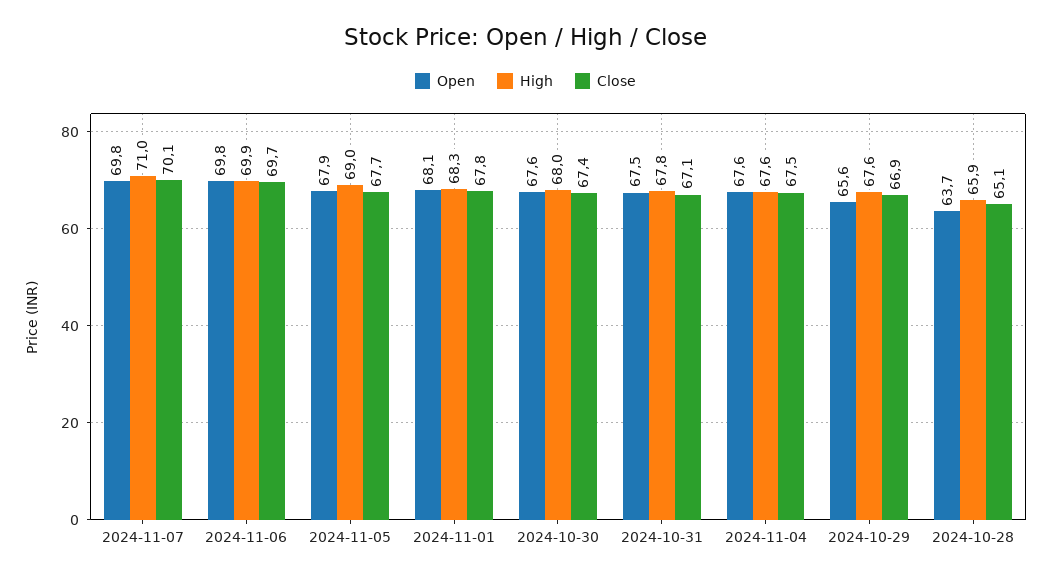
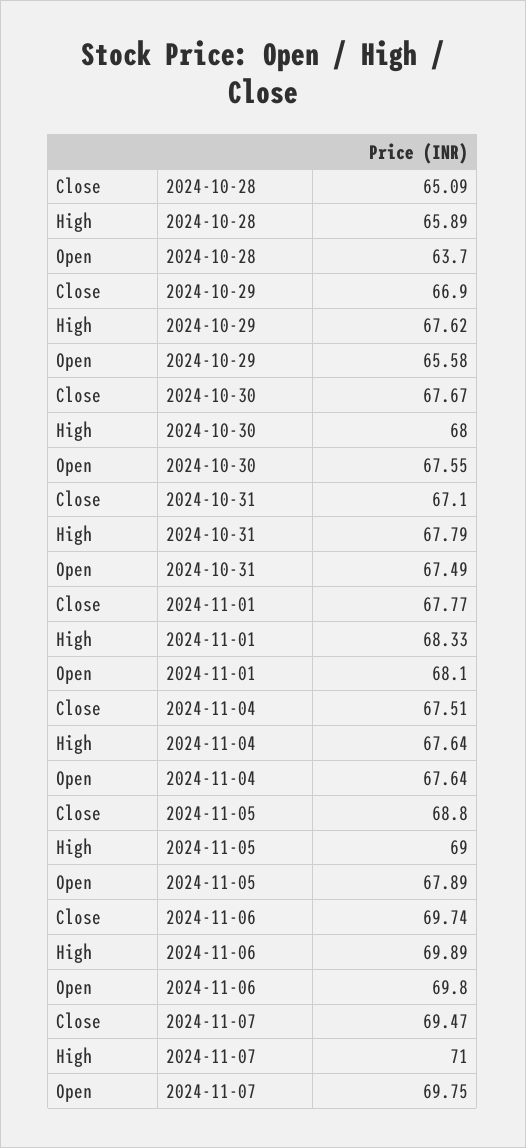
  {
    "Open": {
      "2024-11-07": 69.75,
      "2024-11-06": 69.8,
      "2024-11-05": 67.89,
      "2024-11-01": 68.1,
      "2024-10-30": 67.55,
      "2024-10-31": 67.49,
      "2024-11-04": 67.64,
      "2024-10-29": 65.58,
      "2024-10-28": 63.7
    },
    "High": {
      "2024-11-07": 71,
      "2024-11-06": 69.89,
      "2024-11-05": 69,
      "2024-11-01": 68.33,
      "2024-10-30": 68,
      "2024-10-31": 67.79,
      "2024-11-04": 67.64,
      "2024-10-29": 67.62,
      "2024-10-28": 65.89
    },
    "Close": {
-     "2024-11-07": 70.1,
+     "2024-11-07": 69.47,
      "2024-11-06": 69.74,
-     "2024-11-05": 67.7,
+     "2024-11-05": 68.8,
      "2024-11-01": 67.77,
-     "2024-10-30": 67.4,
+     "2024-10-30": 67.67,
      "2024-10-31": 67.1,
      "2024-11-04": 67.51,
      "2024-10-29": 66.9,
      "2024-10-28": 65.09
    }
  }

